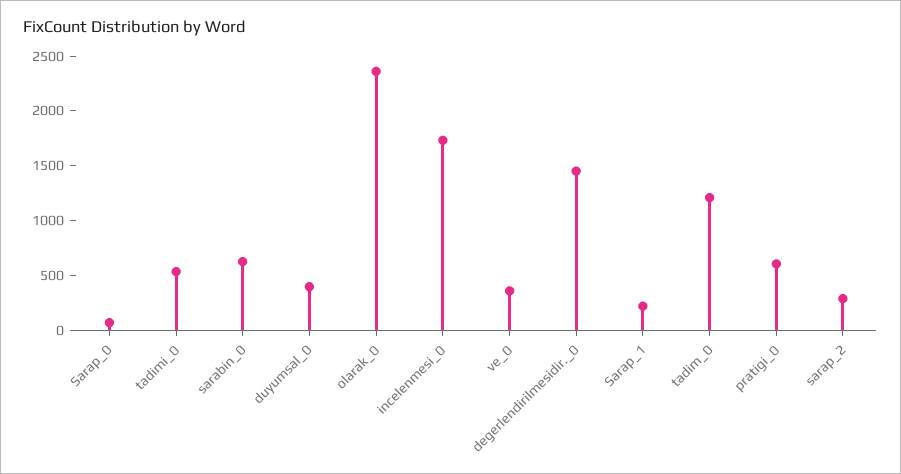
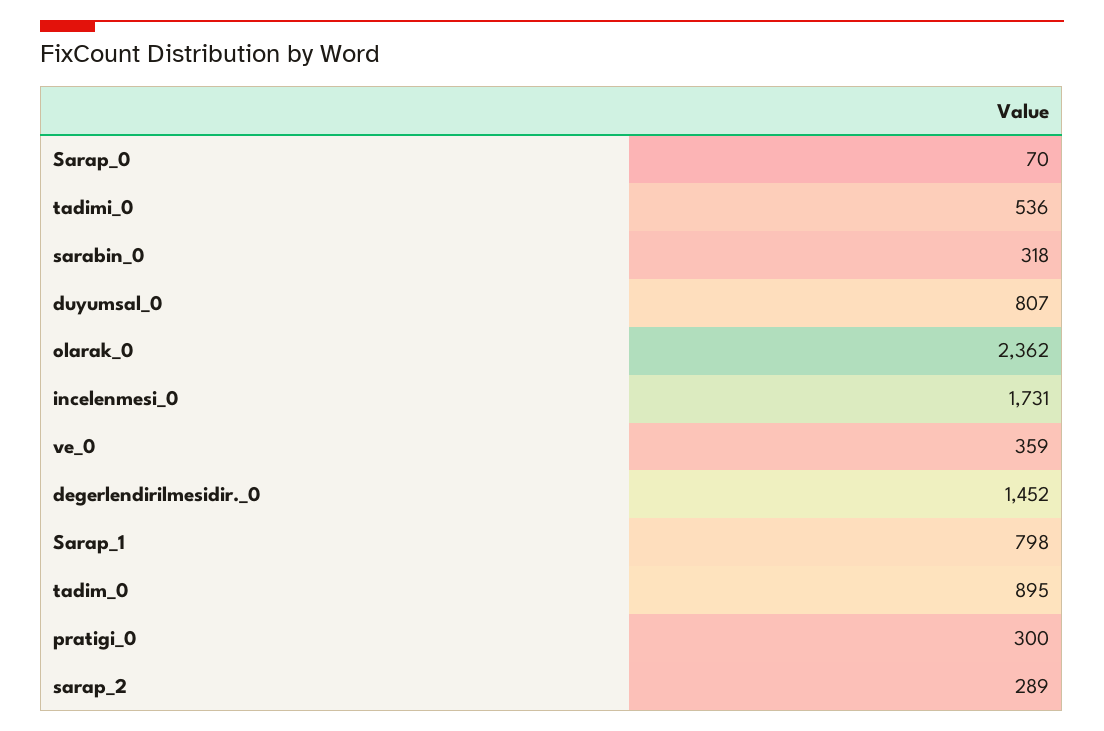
  {
    "Sarap_0": 70,
    "tadimi_0": 536,
-   "sarabin_0": 600,
+   "sarabin_0": 318,
-   "duyumsal_0": 400,
+   "duyumsal_0": 807,
    "olarak_0": 2362,
    "incelenmesi_0": 1731,
    "ve_0": 359,
    "degerlendirilmesidir._0": 1452,
-   "Sarap_1": 200,
+   "Sarap_1": 798,
-   "tadim_0": 1200,
+   "tadim_0": 895,
-   "pratigi_0": 600,
+   "pratigi_0": 300,
    "sarap_2": 289
  }

